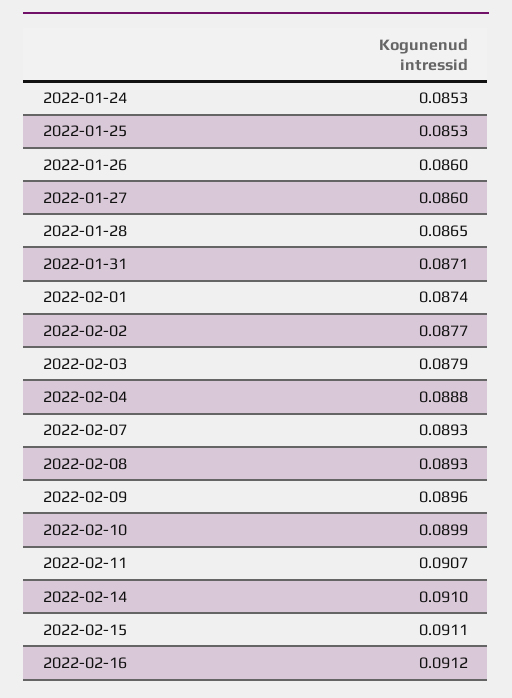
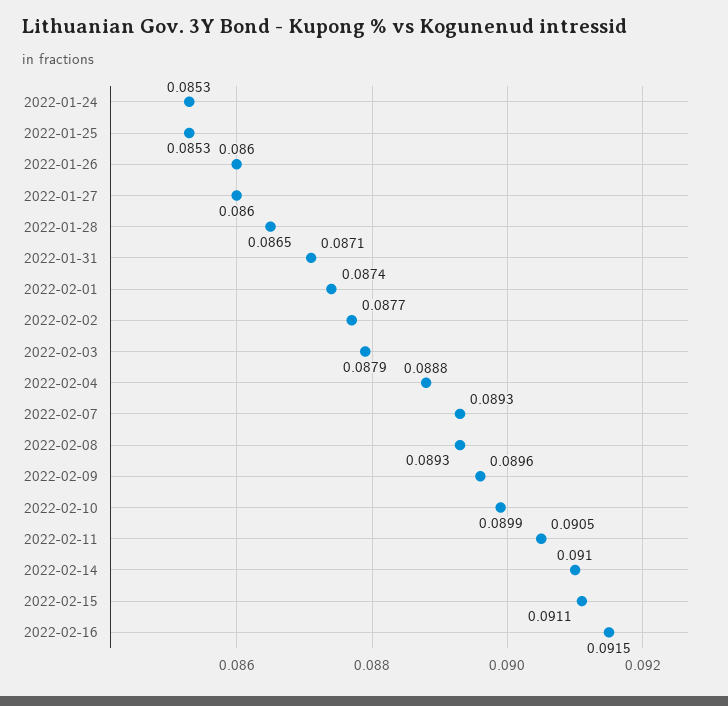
  {
    "2022-01-24": 0.0853,
    "2022-01-25": 0.0853,
    "2022-01-26": 0.086,
    "2022-01-27": 0.086,
    "2022-01-28": 0.0865,
    "2022-01-31": 0.0871,
    "2022-02-01": 0.0874,
    "2022-02-02": 0.0877,
    "2022-02-03": 0.0879,
    "2022-02-04": 0.0888,
    "2022-02-07": 0.0893,
    "2022-02-08": 0.0893,
    "2022-02-09": 0.0896,
    "2022-02-10": 0.0899,
-   "2022-02-11": 0.0907,
+   "2022-02-11": 0.0905,
    "2022-02-14": 0.091,
    "2022-02-15": 0.0911,
-   "2022-02-16": 0.0912
+   "2022-02-16": 0.0915
  }

